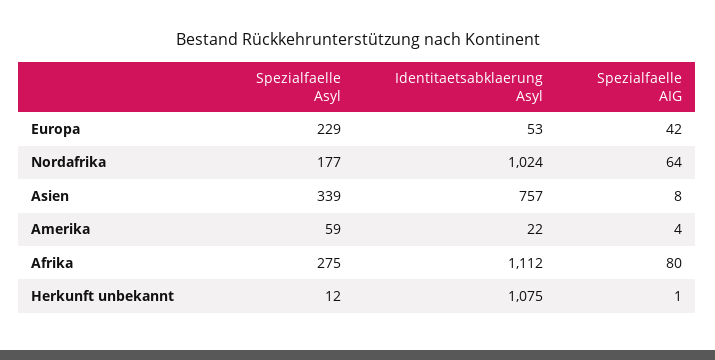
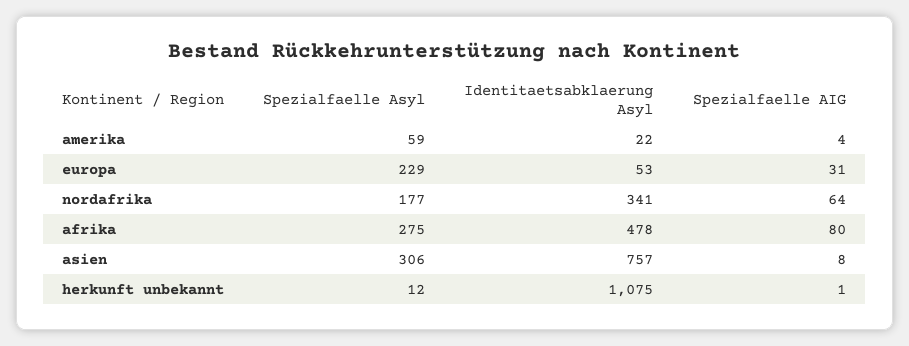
  {
    "Spezialfaelle Asyl": {
      "Europa": 229,
      "Nordafrika": 177,
-     "Asien": 339,
+     "Asien": 306,
      "Amerika": 59,
      "Afrika": 275,
      "Herkunft unbekannt": 12
    },
    "Identitaetsabklaerung Asyl": {
      "Europa": 53,
-     "Nordafrika": 1024,
+     "Nordafrika": 341,
      "Asien": 757,
      "Amerika": 22,
-     "Afrika": 1112,
+     "Afrika": 478,
      "Herkunft unbekannt": 1075
    },
    "Spezialfaelle AIG": {
-     "Europa": 42,
+     "Europa": 31,
      "Nordafrika": 64,
      "Asien": 8,
      "Amerika": 4,
      "Afrika": 80,
      "Herkunft unbekannt": 1
    }
  }

